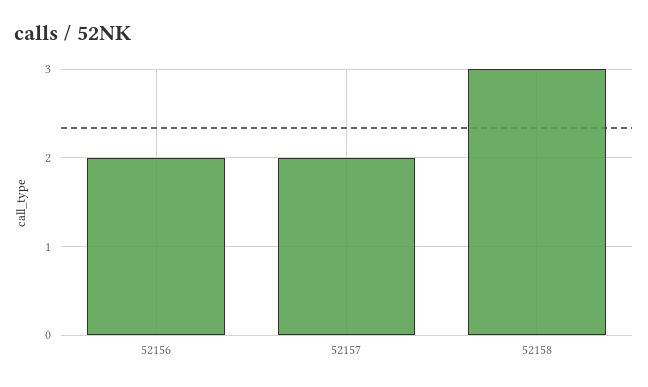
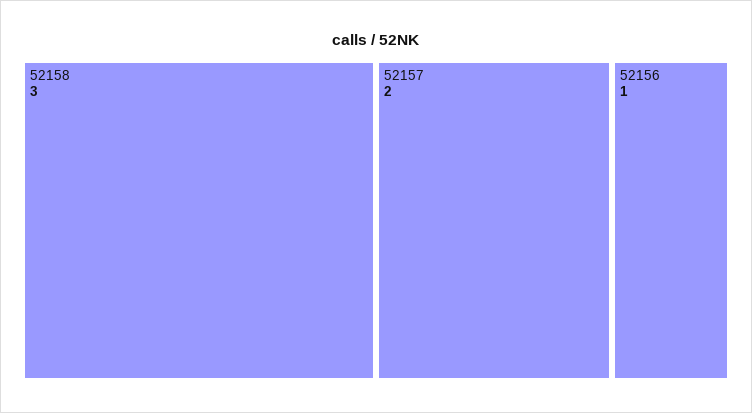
  {
-   "52156": 2,
+   "52156": 1,
    "52157": 2,
    "52158": 3
  }

